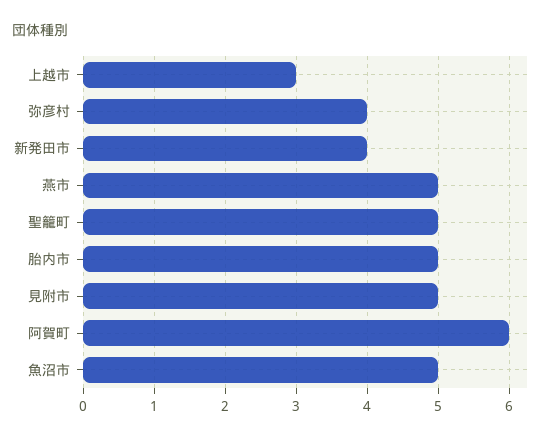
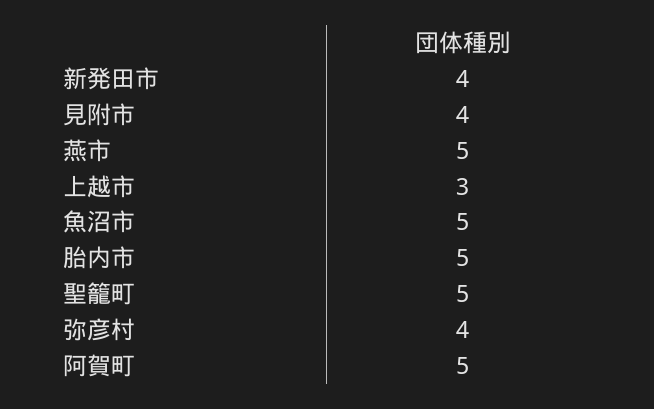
  {
    "上越市": 3,
    "弥彦村": 4,
    "新発田市": 4,
    "燕市": 5,
    "聖籠町": 5,
    "胎内市": 5,
-   "見附市": 5,
+   "見附市": 4,
-   "阿賀町": 6,
+   "阿賀町": 5,
    "魚沼市": 5
  }

